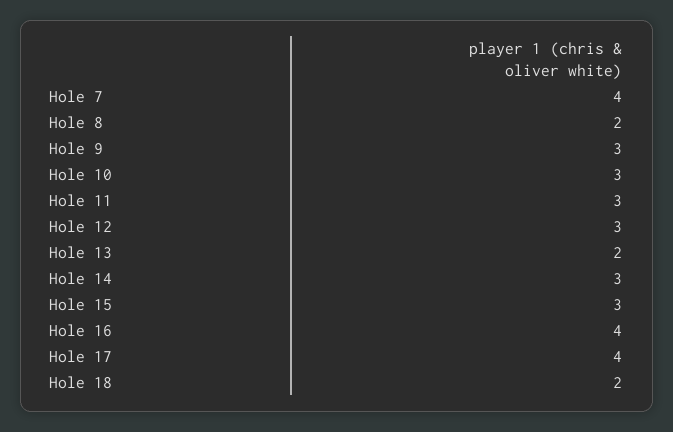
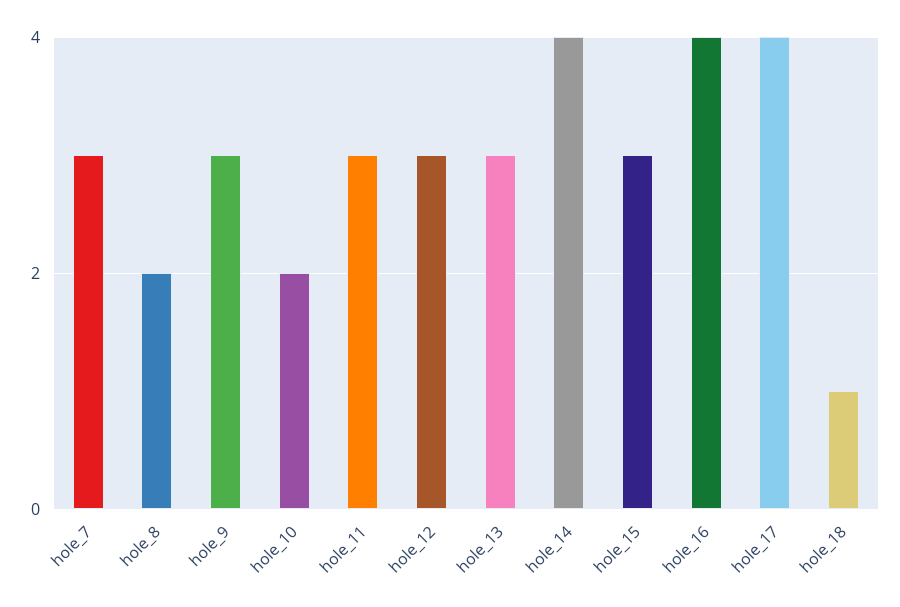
  {
-   "Hole 7": 4,
+   "Hole 7": 3,
    "Hole 8": 2,
    "Hole 9": 3,
-   "Hole 10": 3,
+   "Hole 10": 2,
    "Hole 11": 3,
    "Hole 12": 3,
-   "Hole 13": 2,
+   "Hole 13": 3,
-   "Hole 14": 3,
+   "Hole 14": 4,
    "Hole 15": 3,
    "Hole 16": 4,
    "Hole 17": 4,
-   "Hole 18": 2
+   "Hole 18": 1
  }

